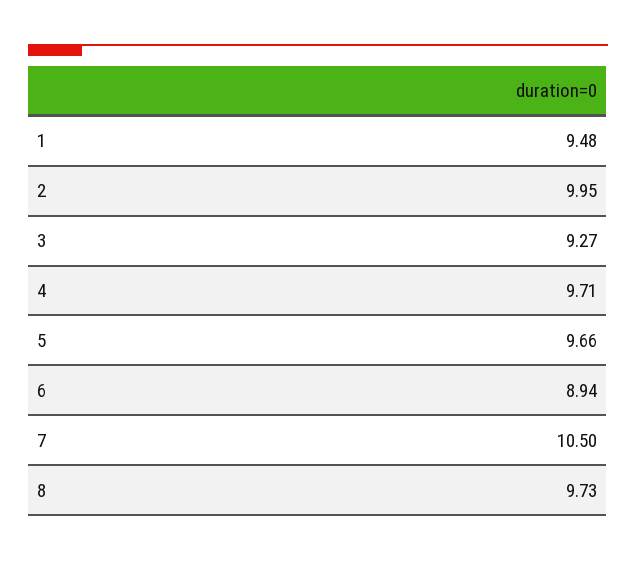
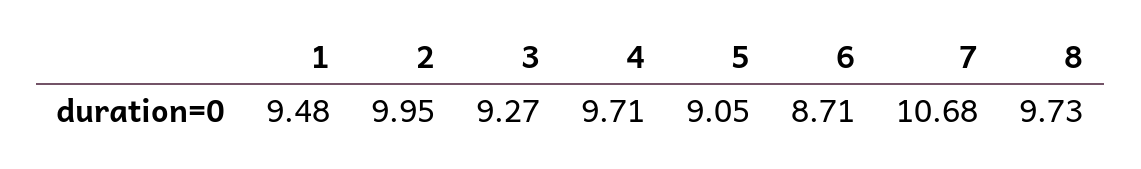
  {
    "1": 9.48,
    "2": 9.95,
    "3": 9.27,
    "4": 9.71,
-   "5": 9.66,
+   "5": 9.05,
-   "6": 8.94,
+   "6": 8.71,
-   "7": 10.5,
+   "7": 10.68,
    "8": 9.73
  }

